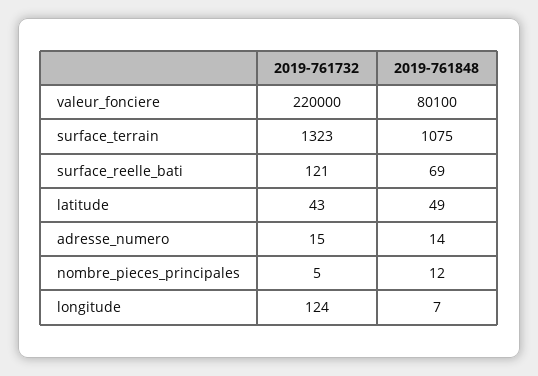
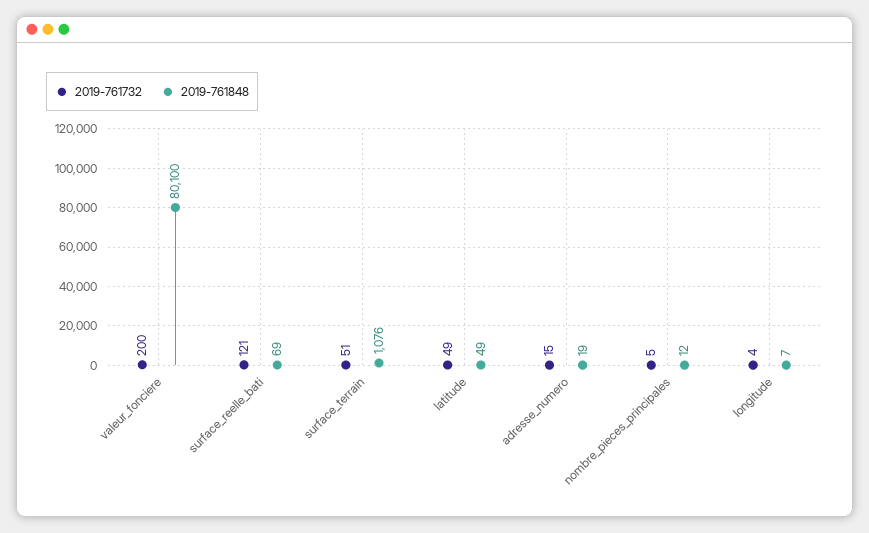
  {
    "2019-761732": {
-     "valeur_fonciere": 220000,
+     "valeur_fonciere": 200,
-     "surface_terrain": 1323,
+     "surface_terrain": 51,
      "surface_reelle_bati": 121,
-     "latitude": 43,
+     "latitude": 49,
      "adresse_numero": 15,
      "nombre_pieces_principales": 5,
-     "longitude": 124
+     "longitude": 4
    },
    "2019-761848": {
      "valeur_fonciere": 80100,
-     "surface_terrain": 1075,
+     "surface_terrain": 1076,
      "surface_reelle_bati": 69,
      "latitude": 49,
-     "adresse_numero": 14,
+     "adresse_numero": 19,
      "nombre_pieces_principales": 12,
      "longitude": 7
    }
  }

